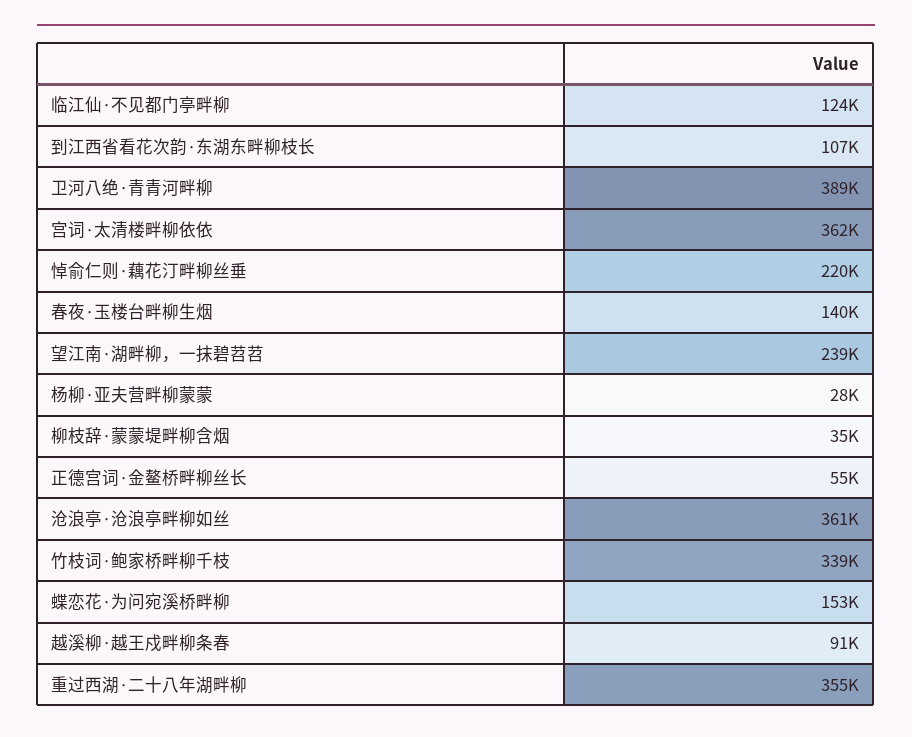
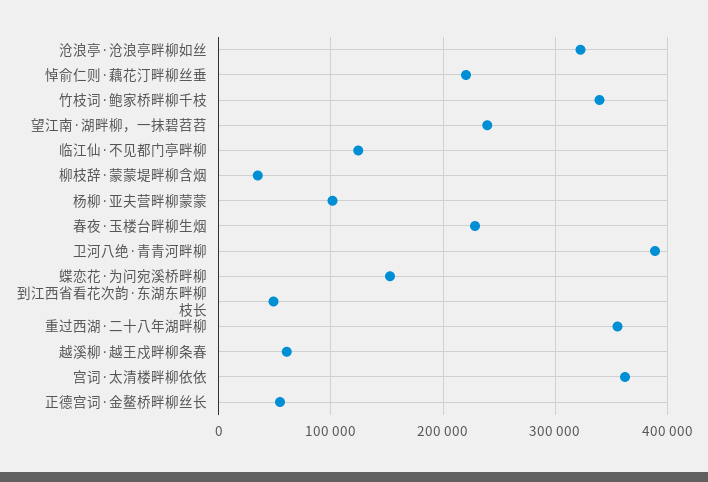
  {
    "临江仙·不见都门亭畔柳": 124000,
-   "到江西省看花次韵·东湖东畔柳枝长": 107000,
+   "到江西省看花次韵·东湖东畔柳枝长": 50000,
    "卫河八绝·青青河畔柳": 389000,
    "宫词·太清楼畔柳依依": 362000,
    "悼俞仁则·藕花汀畔柳丝垂": 220000,
-   "春夜·玉楼台畔柳生烟": 140000,
+   "春夜·玉楼台畔柳生烟": 230000,
    "望江南·湖畔柳，一抹碧苕苕": 239000,
-   "杨柳·亚夫营畔柳蒙蒙": 28000,
+   "杨柳·亚夫营畔柳蒙蒙": 100000,
    "柳枝辞·蒙蒙堤畔柳含烟": 35000,
    "正德宫词·金鳌桥畔柳丝长": 55000,
-   "沧浪亭·沧浪亭畔柳如丝": 361000,
+   "沧浪亭·沧浪亭畔柳如丝": 320000,
    "竹枝词·鲍家桥畔柳千枝": 339000,
    "蝶恋花·为问宛溪桥畔柳": 153000,
-   "越溪柳·越王戍畔柳条春": 91000,
+   "越溪柳·越王戍畔柳条春": 60000,
    "重过西湖·二十八年湖畔柳": 355000
  }

